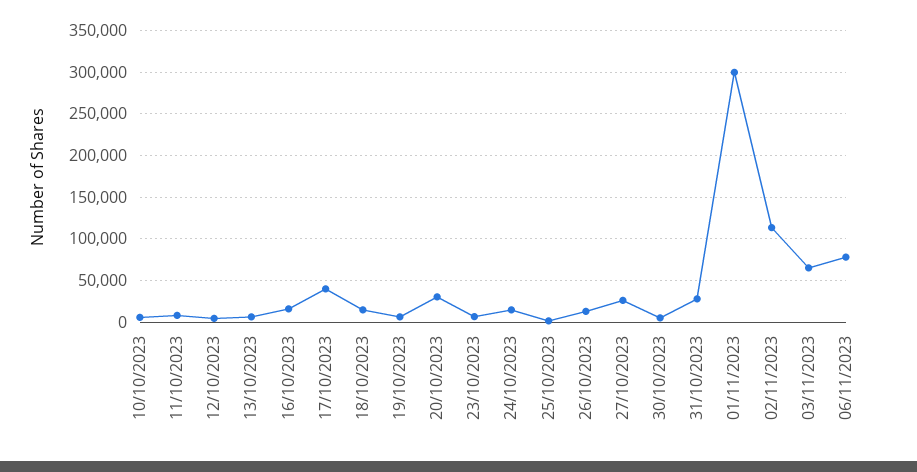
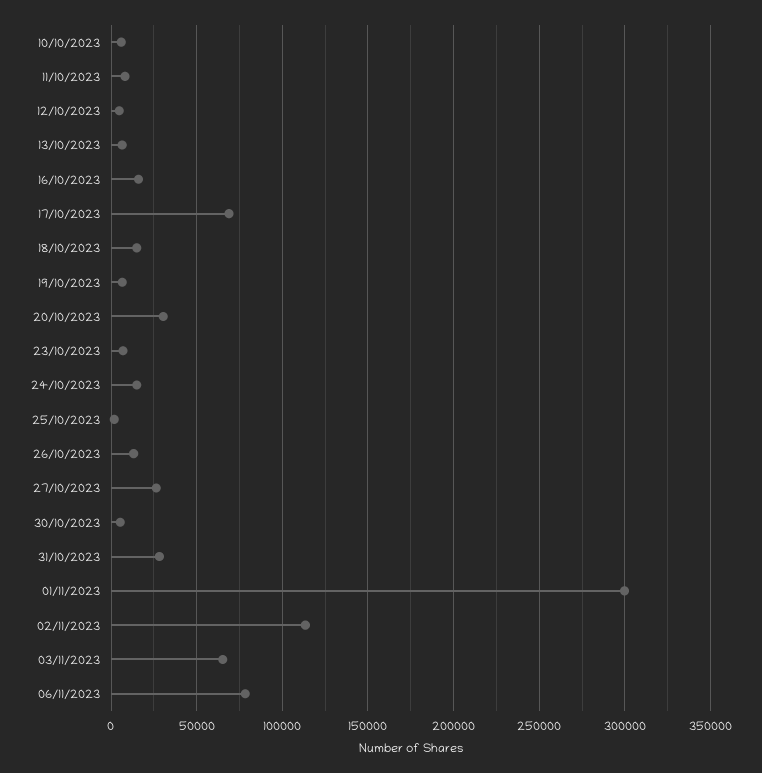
  {
    "10/10/2023": 5000,
    "11/10/2023": 10000,
    "12/10/2023": 5000,
    "13/10/2023": 5000,
    "16/10/2023": 15000,
-   "17/10/2023": 40000,
+   "17/10/2023": 70000,
    "18/10/2023": 15000,
    "19/10/2023": 5000,
    "20/10/2023": 30000,
    "23/10/2023": 5000,
    "24/10/2023": 15000,
    "25/10/2023": 0,
    "26/10/2023": 15000,
    "27/10/2023": 25000,
    "30/10/2023": 5000,
    "31/10/2023": 30000,
    "01/11/2023": 300000,
    "02/11/2023": 115000,
    "03/11/2023": 65000,
    "06/11/2023": 80000
  }

